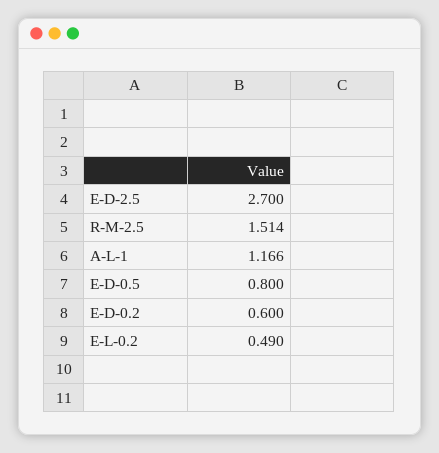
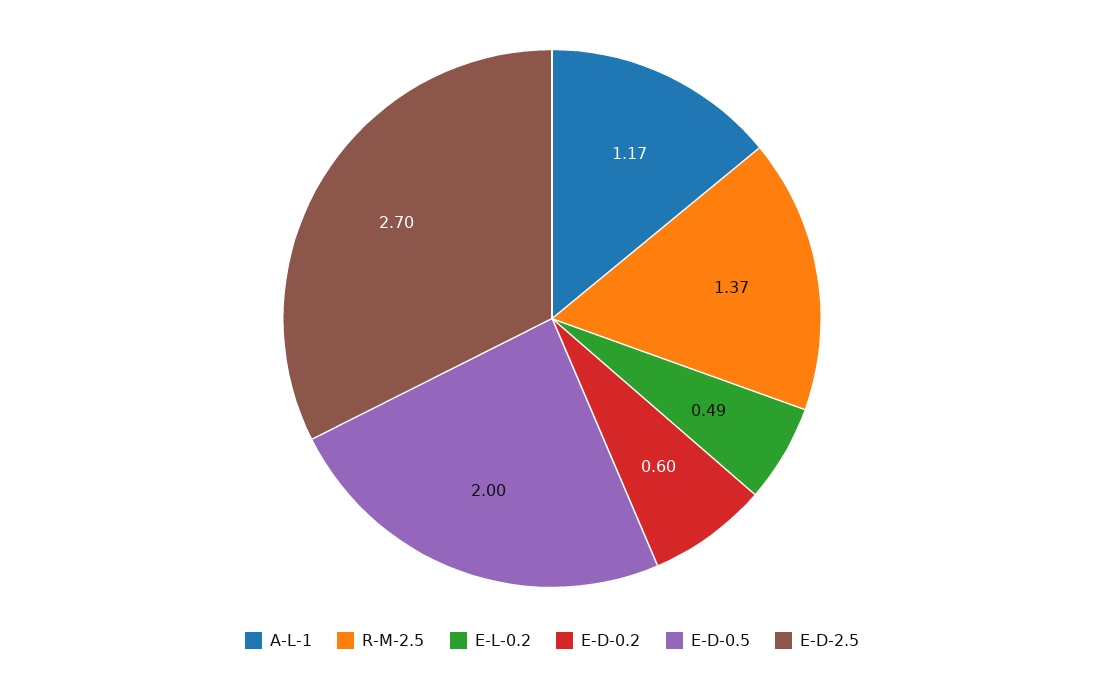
  {
    "E-D-2.5": 2.7,
-   "R-M-2.5": 1.514,
+   "R-M-2.5": 1.37,
    "A-L-1": 1.166,
-   "E-D-0.5": 0.8,
+   "E-D-0.5": 2,
    "E-D-0.2": 0.6,
    "E-L-0.2": 0.49
  }

